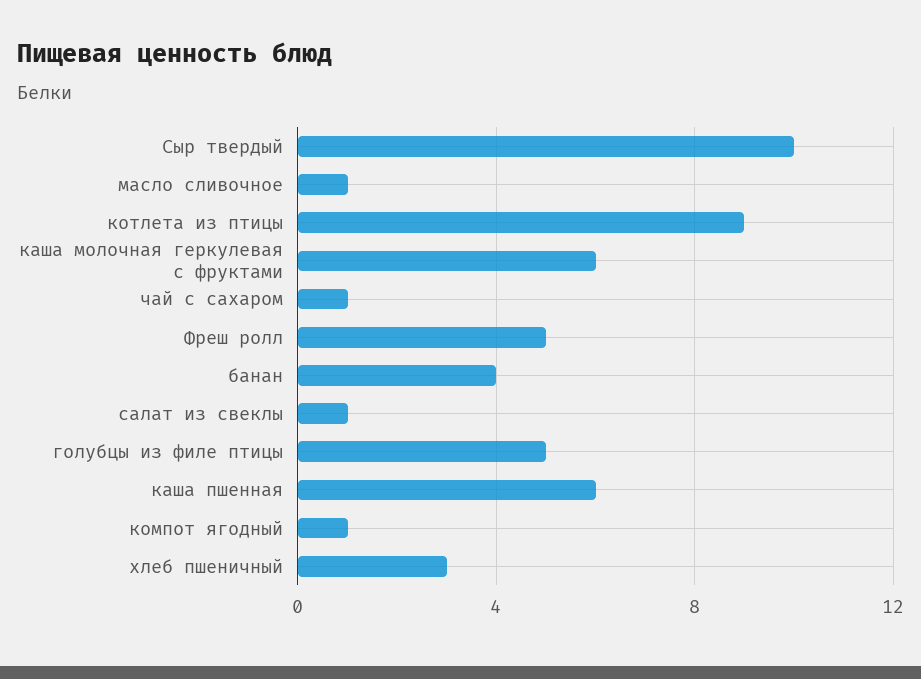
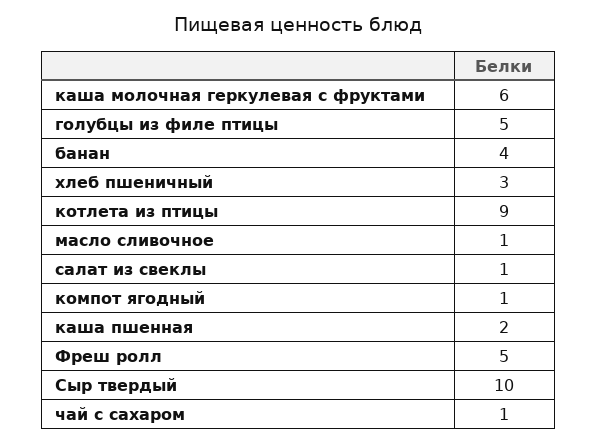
  {
    "Сыр твердый": 10,
    "масло сливочное": 1,
    "котлета из птицы": 9,
    "каша молочная геркулевая с фруктами": 6,
    "чай с сахаром": 1,
    "Фреш ролл": 5,
    "банан": 4,
    "салат из свеклы": 1,
    "голубцы из филе птицы": 5,
-   "каша пшенная": 6,
+   "каша пшенная": 2,
    "компот ягодный": 1,
    "хлеб пшеничный": 3
  }

